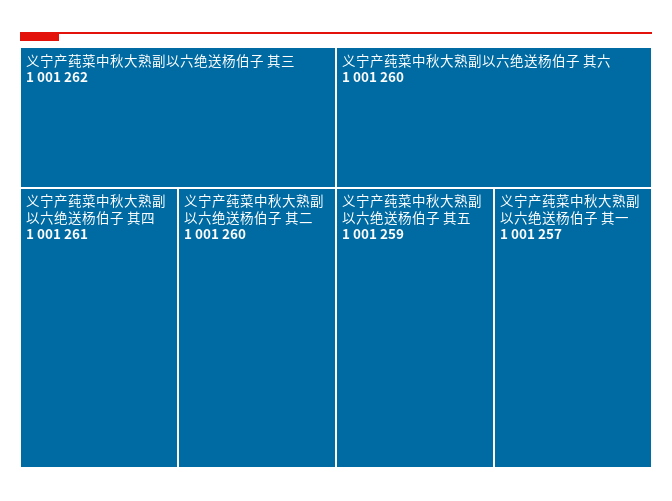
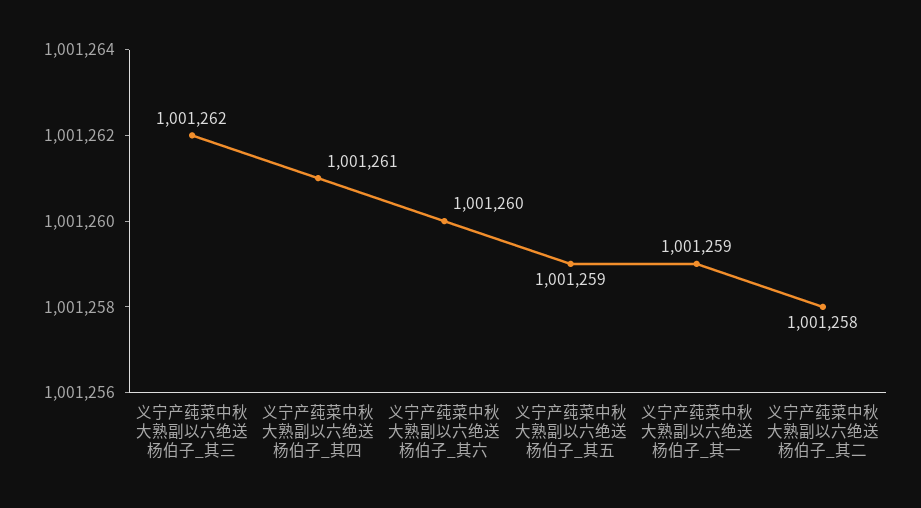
  {
    "义宁产莼菜中秋大熟副以六绝送杨伯子 其三": 1001262,
    "义宁产莼菜中秋大熟副以六绝送杨伯子 其四": 1001261,
-   "义宁产莼菜中秋大熟副以六绝送杨伯子 其二": 1001260,
+   "义宁产莼菜中秋大熟副以六绝送杨伯子 其二": 1001258,
    "义宁产莼菜中秋大熟副以六绝送杨伯子 其六": 1001260,
    "义宁产莼菜中秋大熟副以六绝送杨伯子 其五": 1001259,
-   "义宁产莼菜中秋大熟副以六绝送杨伯子 其一": 1001257
+   "义宁产莼菜中秋大熟副以六绝送杨伯子 其一": 1001259
  }

